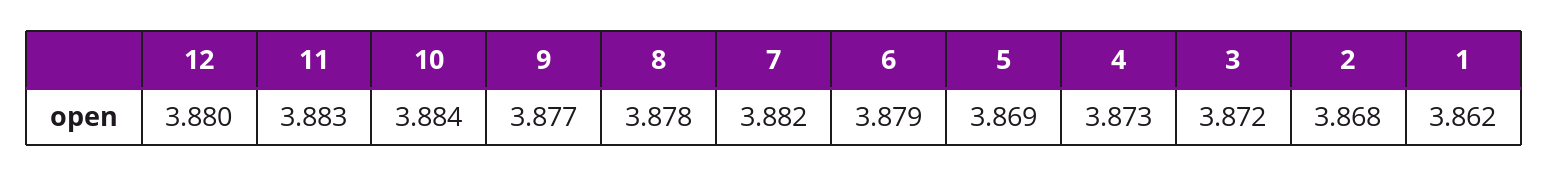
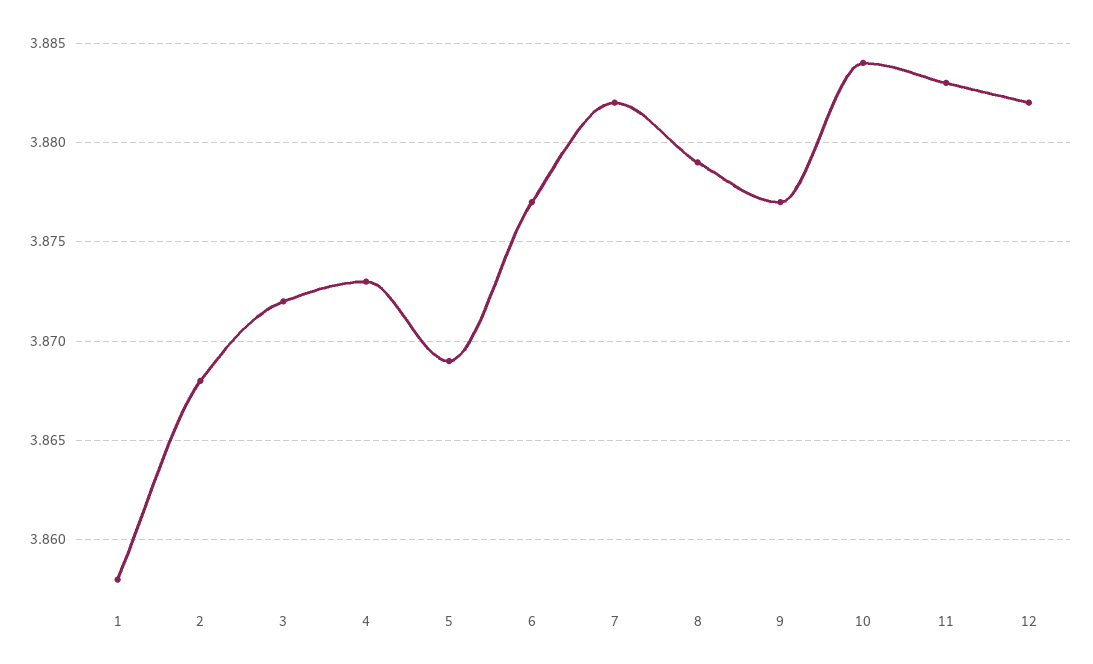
  {
-   "12": 3.88,
+   "12": 3.882,
    "11": 3.883,
    "10": 3.884,
    "9": 3.877,
-   "8": 3.878,
+   "8": 3.879,
    "7": 3.882,
-   "6": 3.879,
+   "6": 3.877,
    "5": 3.869,
    "4": 3.873,
    "3": 3.872,
    "2": 3.868,
-   "1": 3.862
+   "1": 3.858
  }

